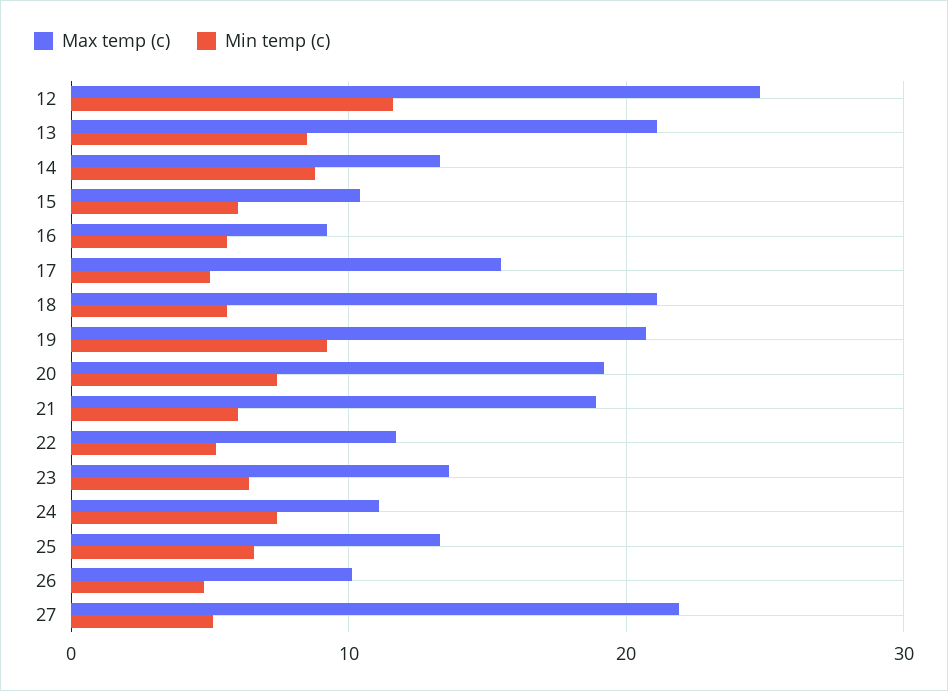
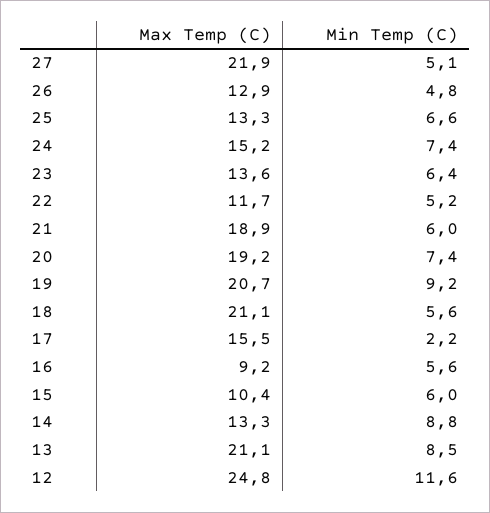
  {
    "Max temp (c)": {
      "12": 24.8,
      "13": 21.1,
      "14": 13.3,
      "15": 10.4,
      "16": 9.2,
      "17": 15.5,
      "18": 21.1,
      "19": 20.7,
      "20": 19.2,
      "21": 18.9,
      "22": 11.7,
      "23": 13.6,
-     "24": 11,
+     "24": 15.2,
      "25": 13.3,
-     "26": 10,
+     "26": 12.9,
      "27": 21.9
    },
    "Min temp (c)": {
      "12": 11.6,
      "13": 8.5,
      "14": 8.8,
      "15": 6,
      "16": 5.6,
-     "17": 5,
+     "17": 2.2,
      "18": 5.6,
      "19": 9.2,
      "20": 7.4,
      "21": 6,
      "22": 5.2,
      "23": 6.4,
      "24": 7.4,
      "25": 6.6,
      "26": 4.8,
      "27": 5.1
    }
  }

